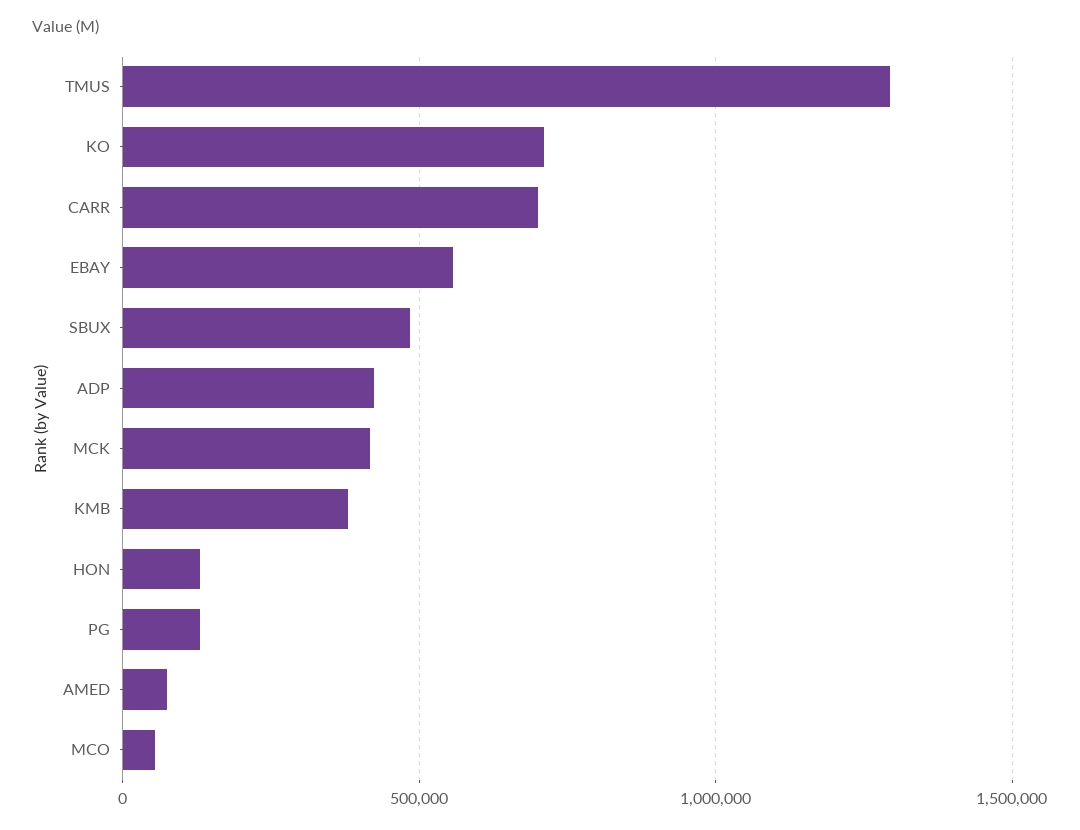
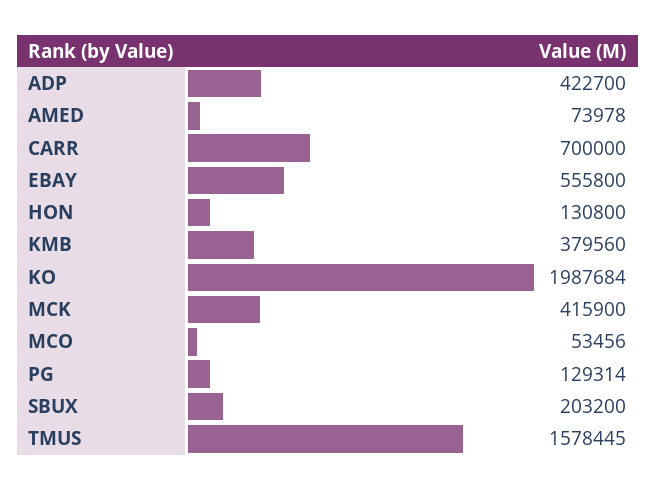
  {
-   "TMUS": 1300000,
+   "TMUS": 1578445,
-   "KO": 700000,
+   "KO": 1987684,
    "CARR": 700000,
    "EBAY": 555800,
-   "SBUX": 500000,
+   "SBUX": 203200,
    "ADP": 422700,
    "MCK": 415900,
    "KMB": 379560,
    "HON": 130800,
    "PG": 129314,
    "AMED": 73978,
    "MCO": 53456
  }

